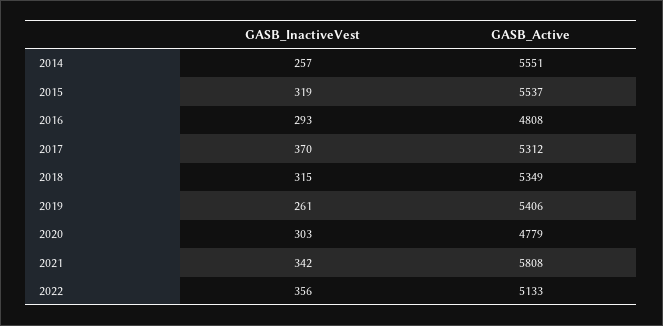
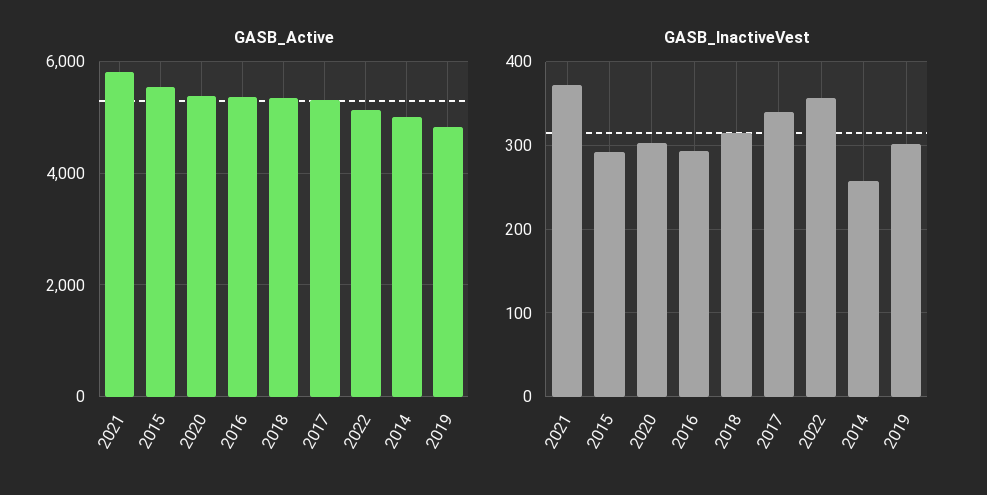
  {
    "GASB_InactiveVest": {
      "2014": 257,
-     "2015": 319,
+     "2015": 290,
      "2016": 293,
-     "2017": 370,
+     "2017": 340,
      "2018": 315,
-     "2019": 261,
+     "2019": 300,
      "2020": 303,
-     "2021": 342,
+     "2021": 370,
      "2022": 356
    },
    "GASB_Active": {
-     "2014": 5551,
+     "2014": 5000,
      "2015": 5537,
-     "2016": 4808,
+     "2016": 5400,
      "2017": 5312,
      "2018": 5349,
-     "2019": 5406,
+     "2019": 4800,
-     "2020": 4779,
+     "2020": 5400,
      "2021": 5808,
      "2022": 5133
    }
  }

